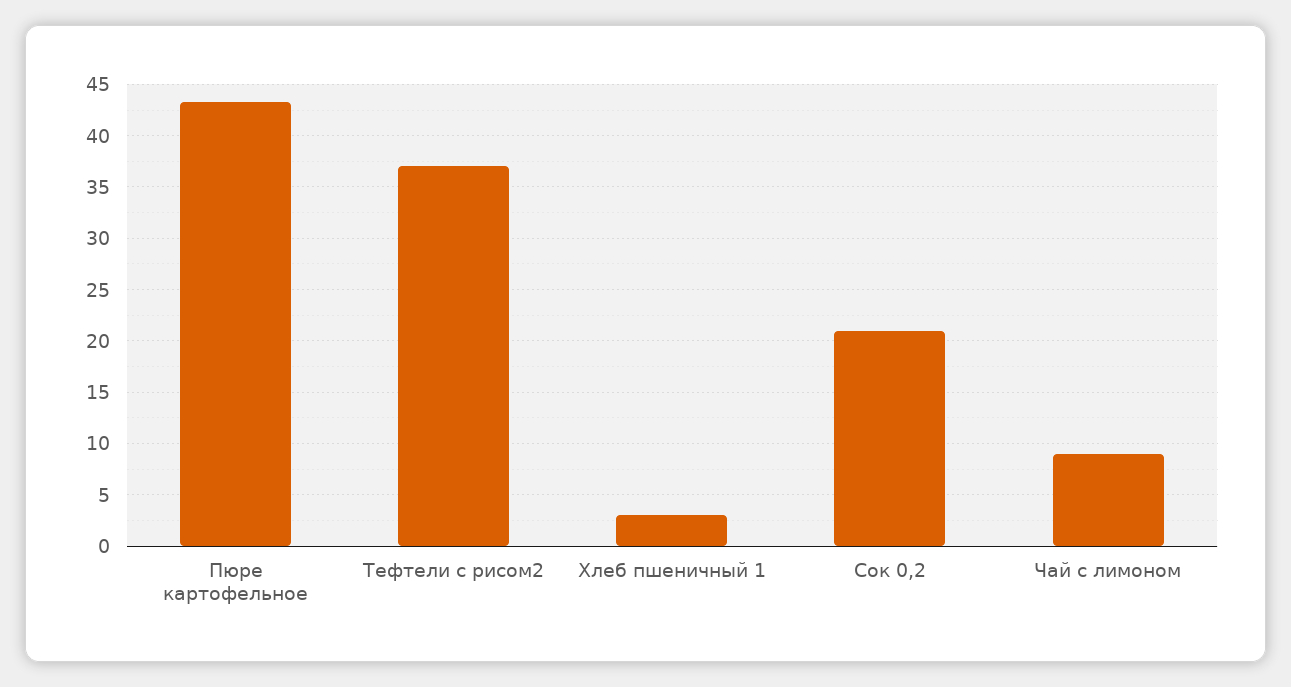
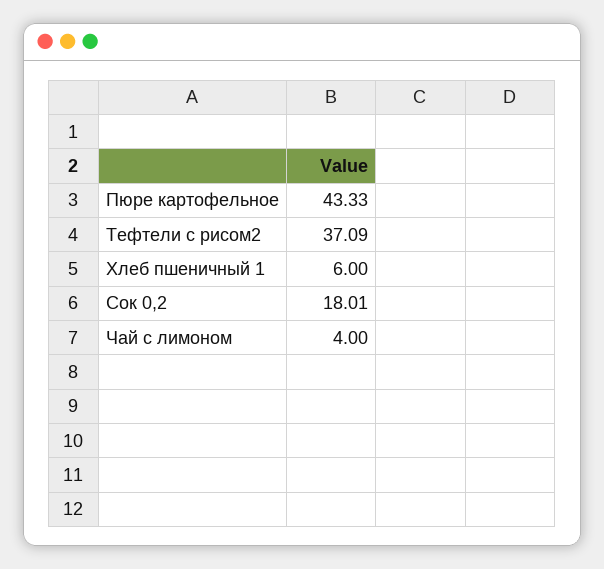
  {
    "Пюре картофельное": 43.33,
    "Тефтели с рисом2": 37.09,
-   "Хлеб пшеничный 1": 3,
+   "Хлеб пшеничный 1": 6,
-   "Сок 0,2": 21,
+   "Сок 0,2": 18.01,
-   "Чай с лимоном": 9
+   "Чай с лимоном": 4
  }

